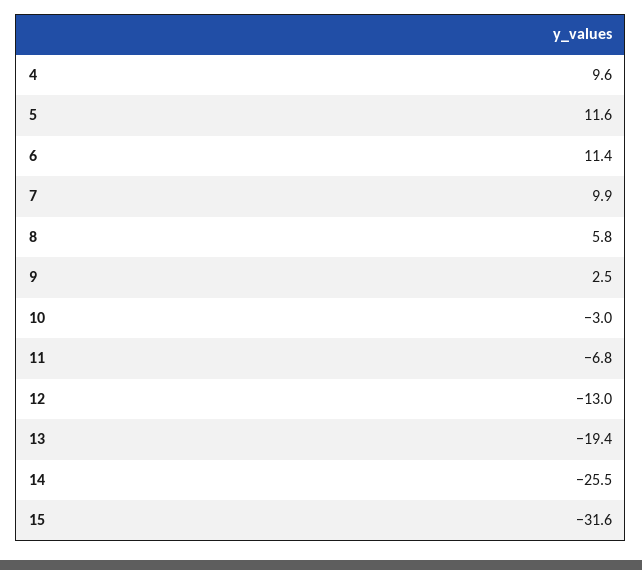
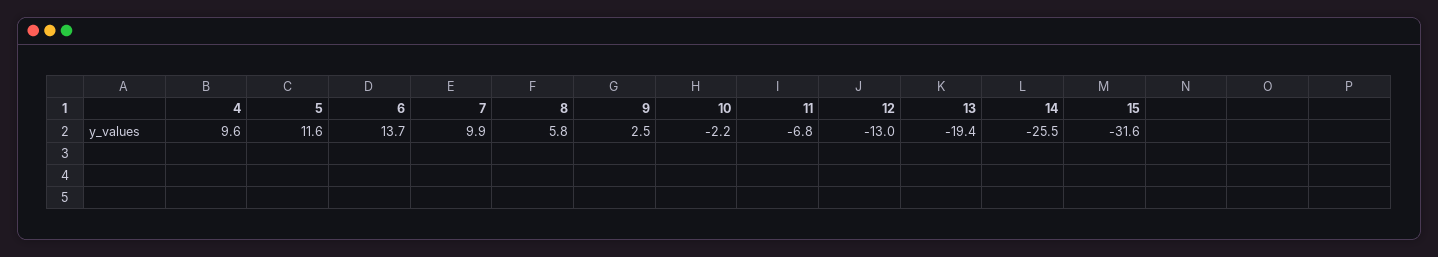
  {
    "4": 9.6,
    "5": 11.6,
-   "6": 11.4,
+   "6": 13.7,
    "7": 9.9,
    "8": 5.8,
    "9": 2.5,
-   "10": -3,
+   "10": -2.2,
    "11": -6.8,
    "12": -13,
    "13": -19.4,
    "14": -25.5,
    "15": -31.6
  }

